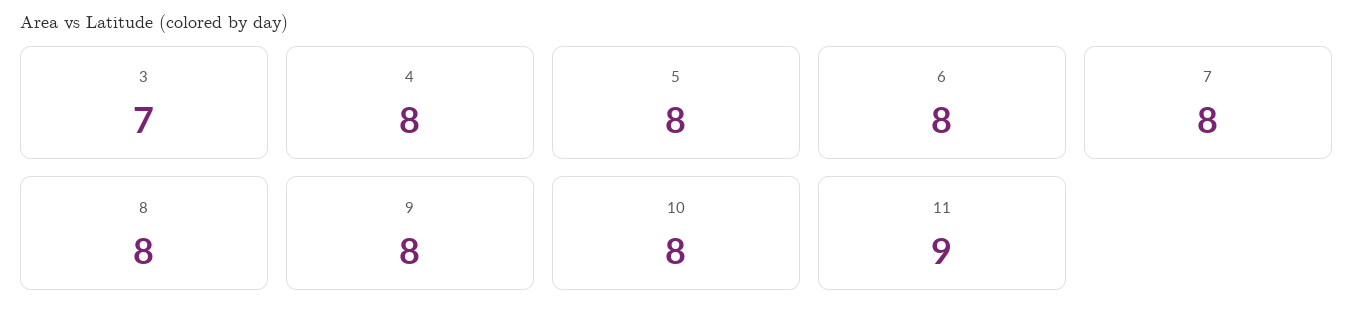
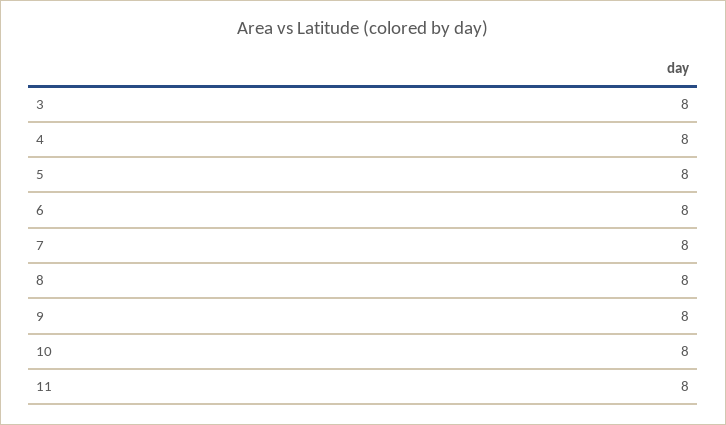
  {
-   "3": 7,
+   "3": 8,
    "4": 8,
    "5": 8,
    "6": 8,
    "7": 8,
    "8": 8,
    "9": 8,
    "10": 8,
-   "11": 9
+   "11": 8
  }

